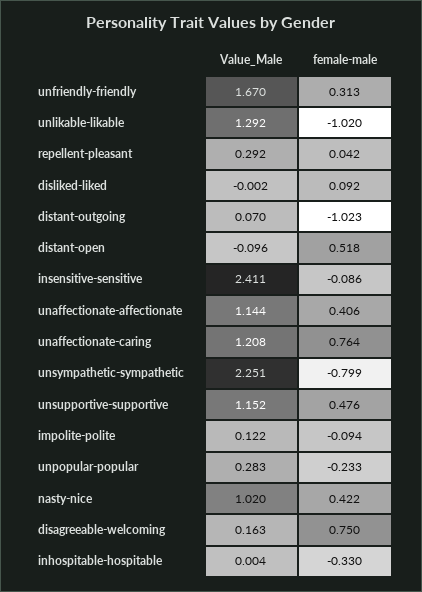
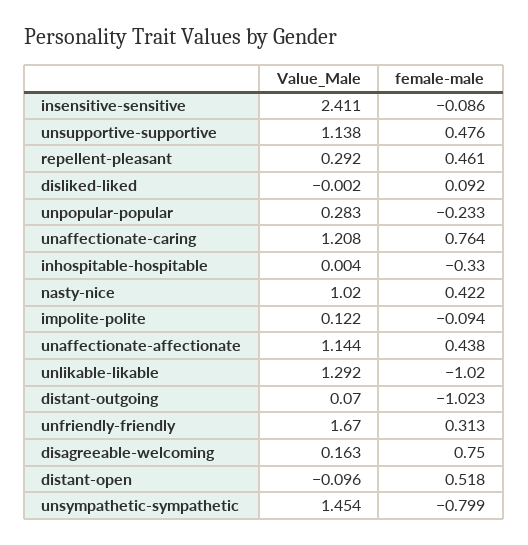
  {
    "Value_Male": {
      "unfriendly-friendly": 1.67,
      "unlikable-likable": 1.292,
      "repellent-pleasant": 0.292,
      "disliked-liked": -0.002,
      "distant-outgoing": 0.07,
      "distant-open": -0.096,
      "insensitive-sensitive": 2.411,
      "unaffectionate-affectionate": 1.144,
      "unaffectionate-caring": 1.208,
-     "unsympathetic-sympathetic": 2.251,
+     "unsympathetic-sympathetic": 1.454,
-     "unsupportive-supportive": 1.152,
+     "unsupportive-supportive": 1.138,
      "impolite-polite": 0.122,
      "unpopular-popular": 0.283,
      "nasty-nice": 1.02,
      "disagreeable-welcoming": 0.163,
      "inhospitable-hospitable": 0.004
    },
    "female-male": {
      "unfriendly-friendly": 0.313,
      "unlikable-likable": -1.02,
-     "repellent-pleasant": 0.042,
+     "repellent-pleasant": 0.461,
      "disliked-liked": 0.092,
      "distant-outgoing": -1.023,
      "distant-open": 0.518,
      "insensitive-sensitive": -0.086,
-     "unaffectionate-affectionate": 0.406,
+     "unaffectionate-affectionate": 0.438,
      "unaffectionate-caring": 0.764,
      "unsympathetic-sympathetic": -0.799,
      "unsupportive-supportive": 0.476,
      "impolite-polite": -0.094,
      "unpopular-popular": -0.233,
      "nasty-nice": 0.422,
      "disagreeable-welcoming": 0.75,
      "inhospitable-hospitable": -0.33
    }
  }

